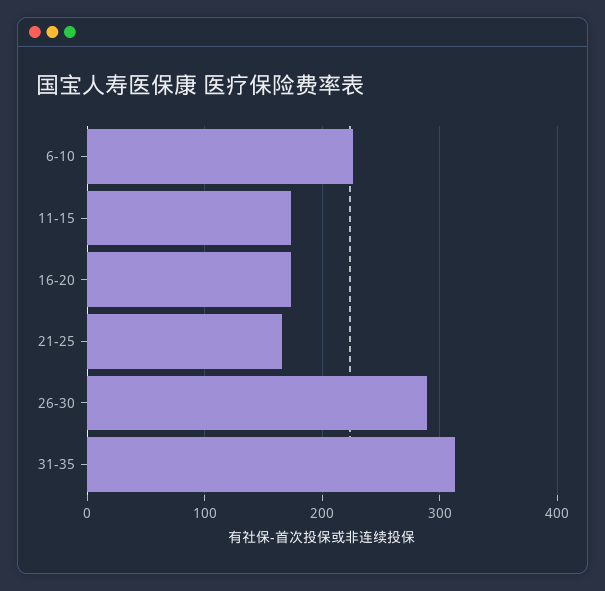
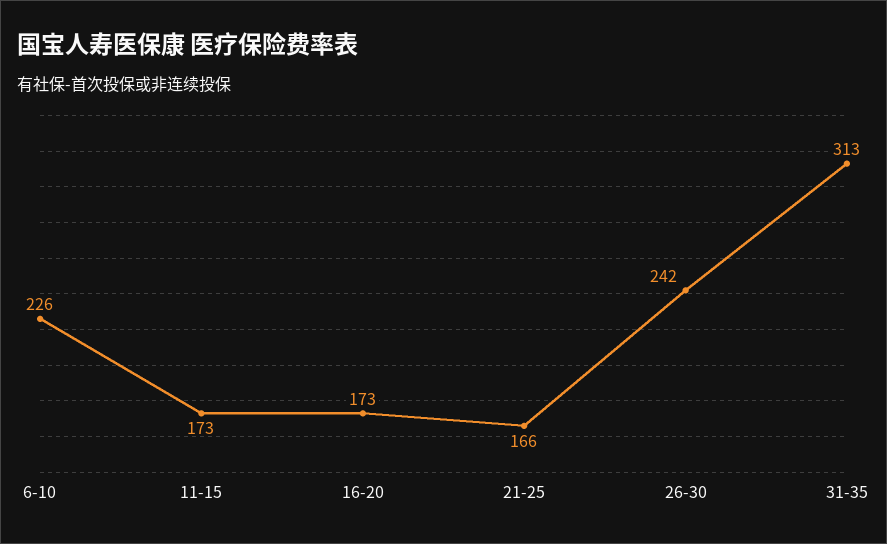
  {
    "6-10": 226,
    "11-15": 173,
    "16-20": 173,
    "21-25": 166,
-   "26-30": 290,
+   "26-30": 242,
    "31-35": 313
  }

